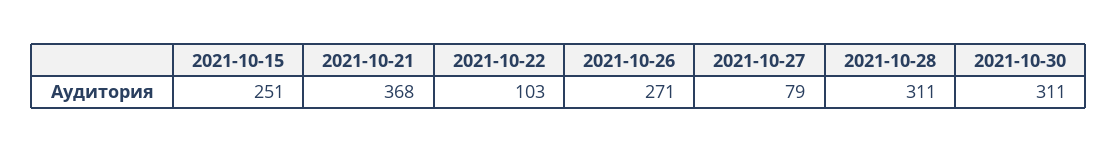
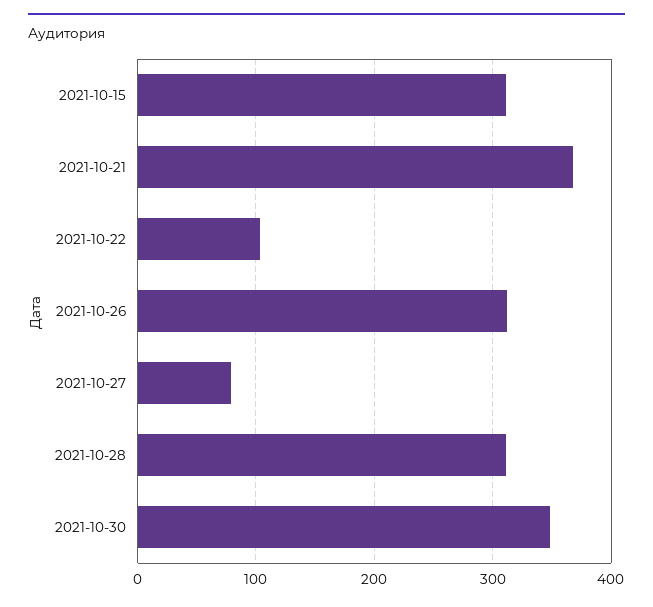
  {
-   "2021-10-15": 251,
+   "2021-10-15": 310,
    "2021-10-21": 368,
    "2021-10-22": 103,
-   "2021-10-26": 271,
+   "2021-10-26": 310,
    "2021-10-27": 79,
    "2021-10-28": 311,
-   "2021-10-30": 311
+   "2021-10-30": 350
  }

